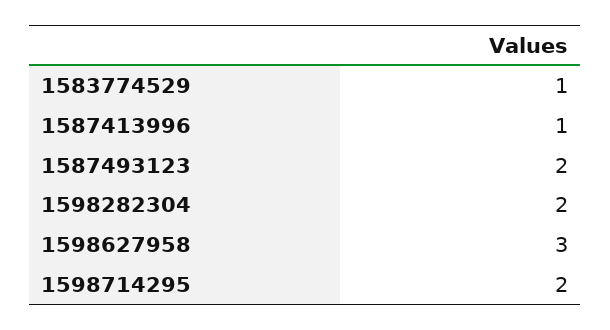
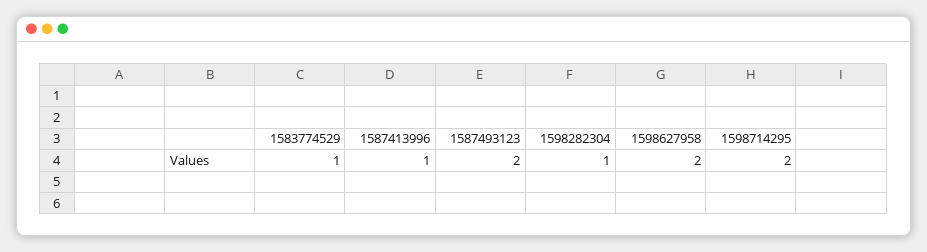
  {
    "1583774529": 1,
    "1587413996": 1,
    "1587493123": 2,
-   "1598282304": 2,
+   "1598282304": 1,
-   "1598627958": 3,
+   "1598627958": 2,
    "1598714295": 2
  }

